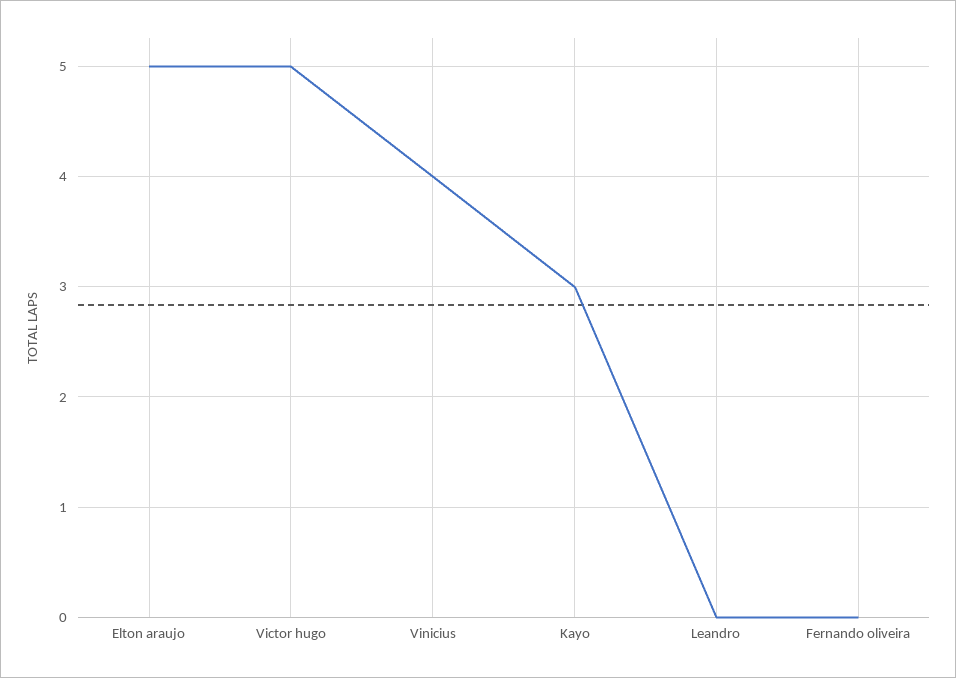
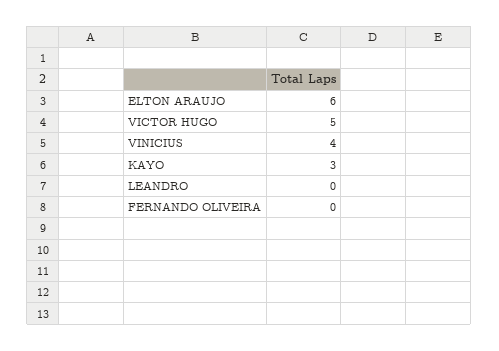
  {
-   "Elton araujo": 5,
+   "Elton araujo": 6,
    "Victor hugo": 5,
    "Vinicius": 4,
    "Kayo": 3,
    "Leandro": 0,
    "Fernando oliveira": 0
  }

